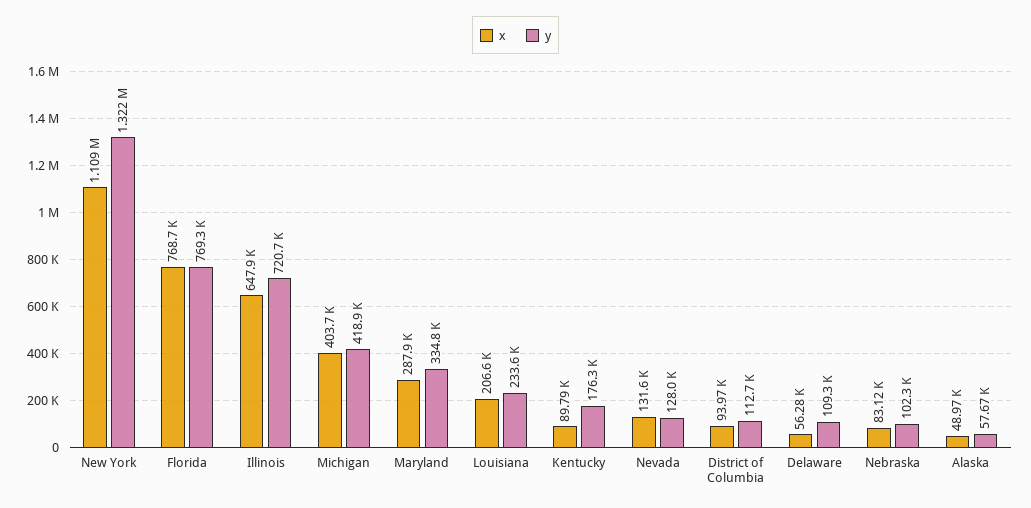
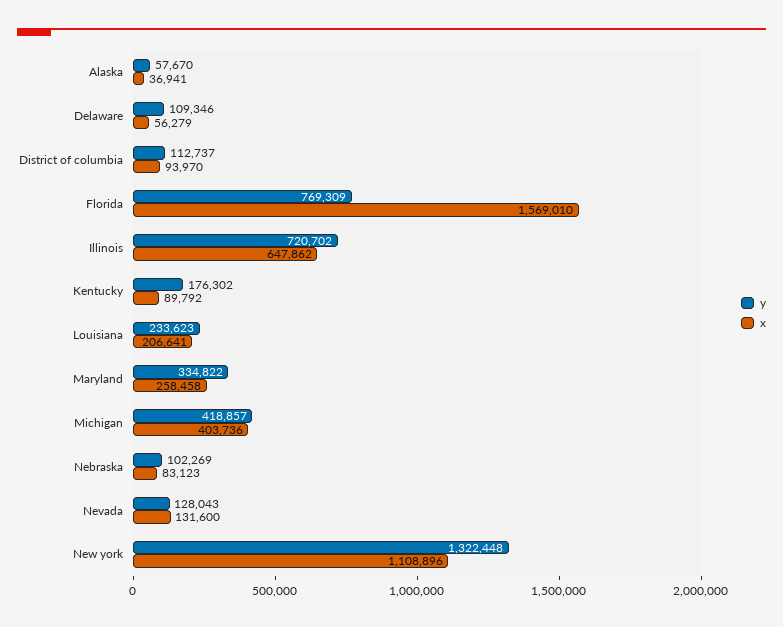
  {
    "x": {
      "New York": 1108896,
-     "Florida": 768700,
+     "Florida": 1569010,
      "Illinois": 647862,
      "Michigan": 403736,
-     "Maryland": 287900,
+     "Maryland": 258458,
      "Louisiana": 206641,
      "Kentucky": 89792,
      "Nevada": 131600,
      "District of Columbia": 93970,
      "Delaware": 56279,
      "Nebraska": 83123,
-     "Alaska": 48970
+     "Alaska": 36941
    },
    "y": {
      "New York": 1322448,
      "Florida": 769309,
      "Illinois": 720702,
      "Michigan": 418857,
      "Maryland": 334822,
      "Louisiana": 233623,
      "Kentucky": 176302,
      "Nevada": 128043,
      "District of Columbia": 112737,
      "Delaware": 109346,
      "Nebraska": 102269,
      "Alaska": 57670
    }
  }

